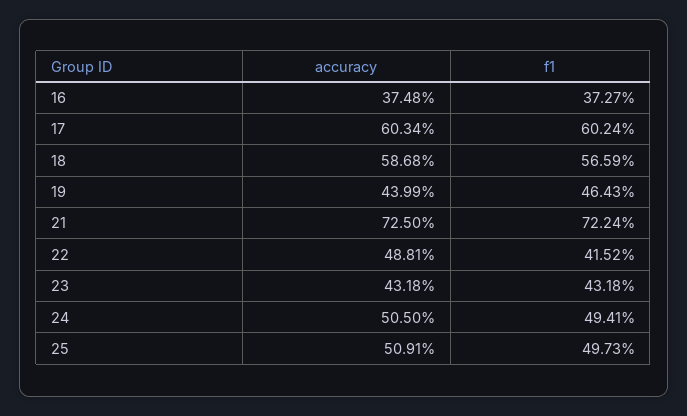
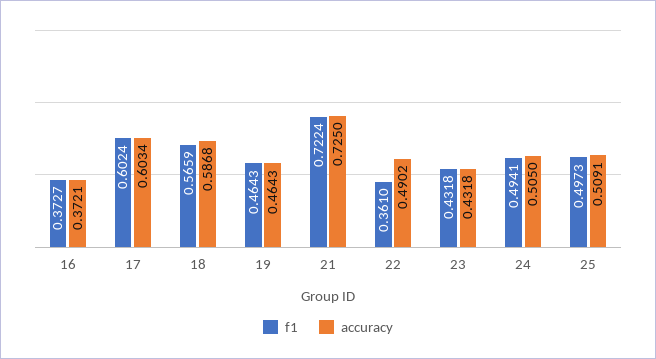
  {
    "accuracy": {
-     "16": 0.3748,
+     "16": 0.3721,
      "17": 0.6034,
      "18": 0.5868,
-     "19": 0.4399,
+     "19": 0.4643,
      "21": 0.725,
-     "22": 0.4881,
+     "22": 0.4902,
      "23": 0.4318,
      "24": 0.505,
      "25": 0.5091
    },
    "f1": {
      "16": 0.3727,
      "17": 0.6024,
      "18": 0.5659,
      "19": 0.4643,
      "21": 0.7224,
-     "22": 0.4152,
+     "22": 0.361,
      "23": 0.4318,
      "24": 0.4941,
      "25": 0.4973
    }
  }

